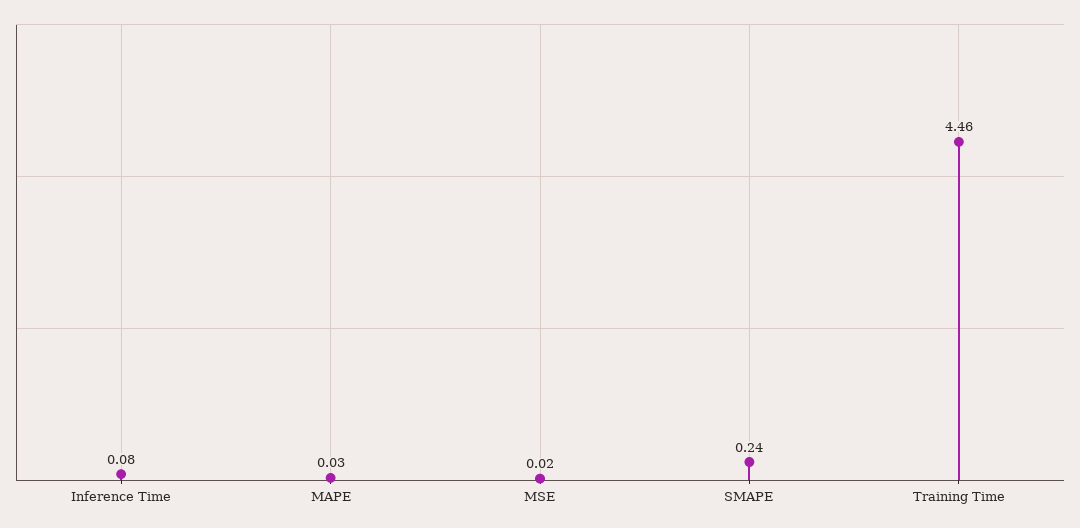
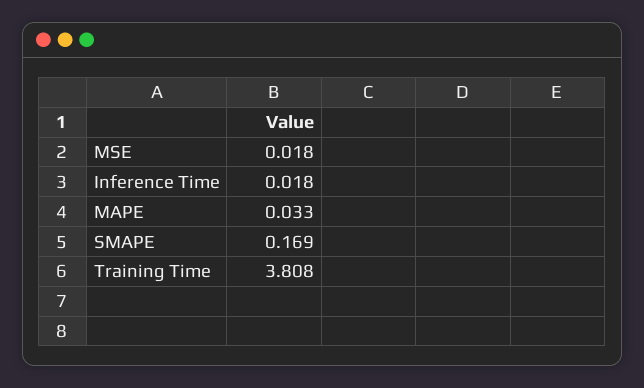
  {
-   "Inference Time": 0.08,
+   "Inference Time": 0.018,
    "MAPE": 0.033,
    "MSE": 0.018,
-   "SMAPE": 0.24,
+   "SMAPE": 0.169,
-   "Training Time": 4.46
+   "Training Time": 3.808
  }

